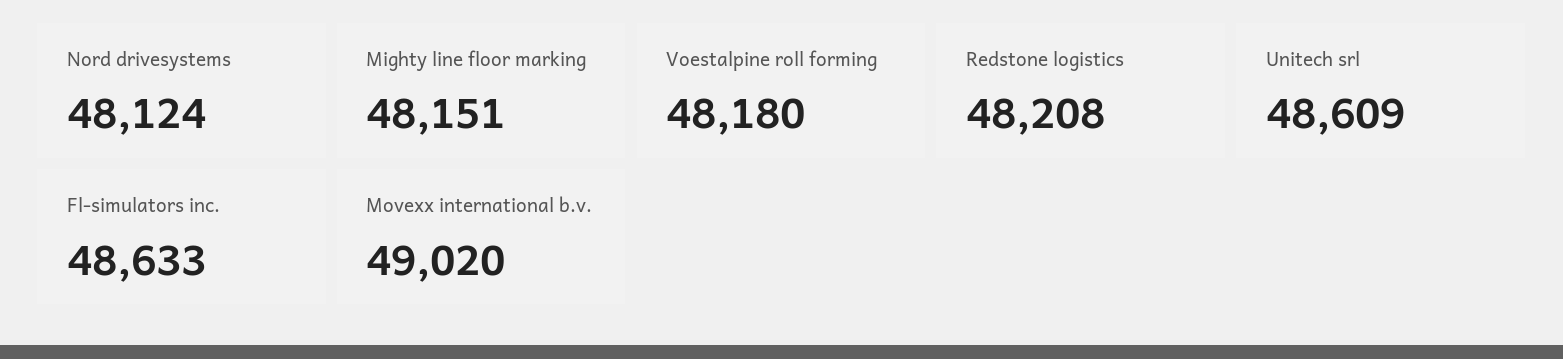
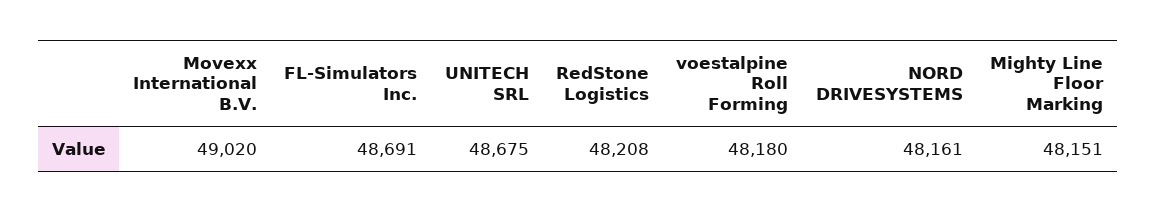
  {
-   "Nord drivesystems": 48124,
+   "Nord drivesystems": 48161,
    "Mighty line floor marking": 48151,
    "Voestalpine roll forming": 48180,
    "Redstone logistics": 48208,
-   "Unitech srl": 48609,
+   "Unitech srl": 48675,
-   "Fl-simulators inc.": 48633,
+   "Fl-simulators inc.": 48691,
    "Movexx international b.v.": 49020
  }

